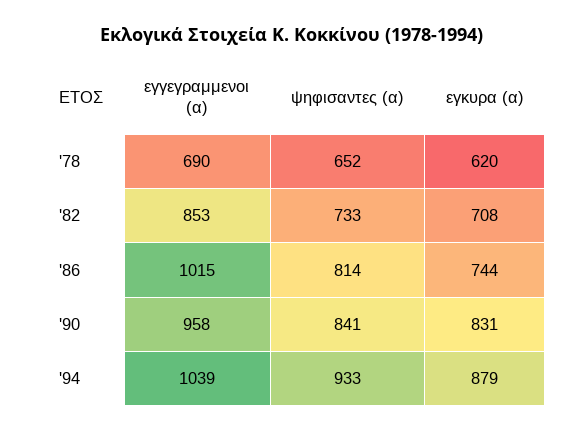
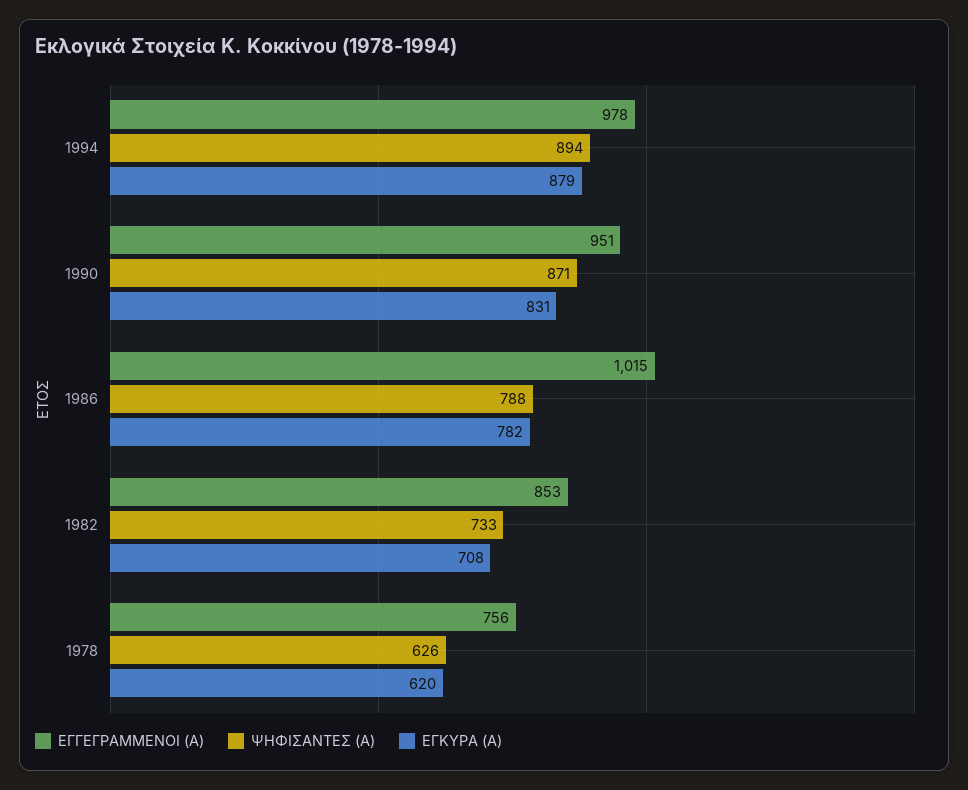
  {
    "εγγεγραμμενοι (α)": {
-     "'78": 690,
+     "'78": 756,
      "'82": 853,
      "'86": 1015,
-     "'90": 958,
+     "'90": 951,
-     "'94": 1039
+     "'94": 978
    },
    "ψηφισαντες (α)": {
-     "'78": 652,
+     "'78": 626,
      "'82": 733,
-     "'86": 814,
+     "'86": 788,
-     "'90": 841,
+     "'90": 871,
-     "'94": 933
+     "'94": 894
    },
    "εγκυρα (α)": {
      "'78": 620,
      "'82": 708,
-     "'86": 744,
+     "'86": 782,
      "'90": 831,
      "'94": 879
    }
  }

